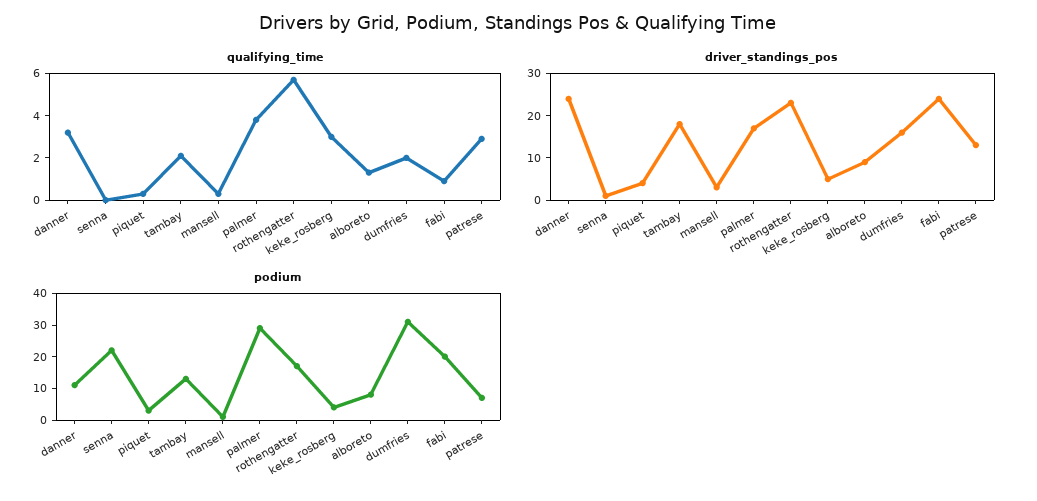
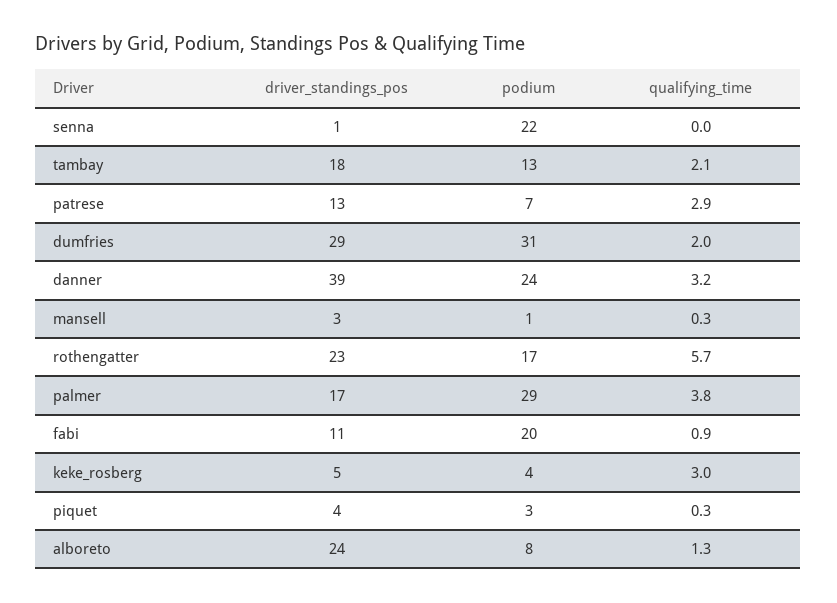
  {
    "qualifying_time": {
      "danner": 3.2,
      "senna": 0,
      "piquet": 0.3,
      "tambay": 2.1,
      "mansell": 0.3,
      "palmer": 3.8,
      "rothengatter": 5.7,
      "keke_rosberg": 3,
      "alboreto": 1.3,
      "dumfries": 2,
      "fabi": 0.9,
      "patrese": 2.9
    },
    "driver_standings_pos": {
-     "danner": 25,
+     "danner": 39,
      "senna": 1,
      "piquet": 4,
      "tambay": 18,
      "mansell": 3,
      "palmer": 17,
      "rothengatter": 23,
      "keke_rosberg": 5,
-     "alboreto": 10,
+     "alboreto": 24,
-     "dumfries": 15,
+     "dumfries": 29,
-     "fabi": 25,
+     "fabi": 11,
      "patrese": 13
    },
    "podium": {
-     "danner": 10,
+     "danner": 24,
      "senna": 22,
      "piquet": 3,
      "tambay": 13,
      "mansell": 1,
      "palmer": 29,
      "rothengatter": 17,
      "keke_rosberg": 4,
      "alboreto": 8,
      "dumfries": 31,
      "fabi": 20,
      "patrese": 7
    }
  }

